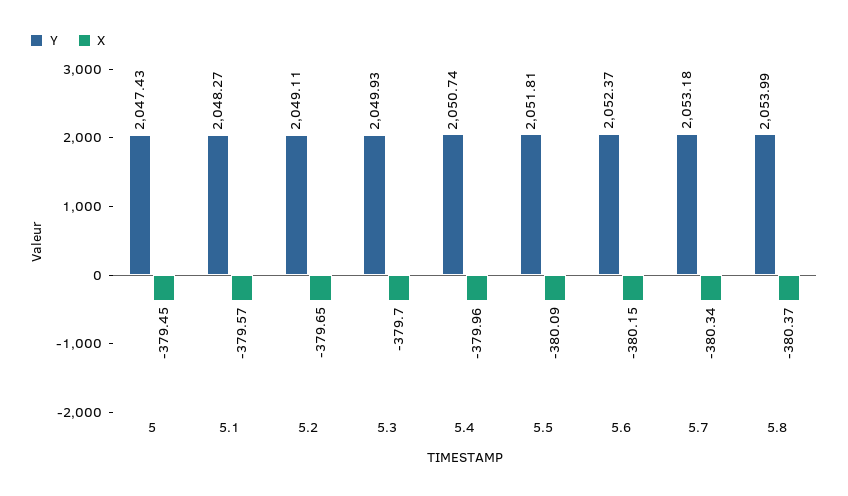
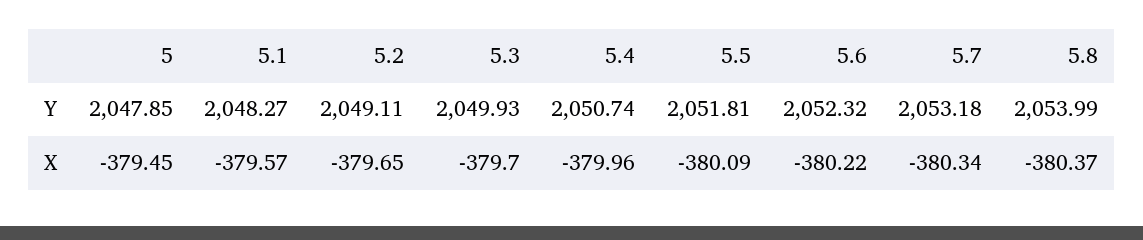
  {
    "Y": {
-     "5": 2047.43,
+     "5": 2047.85,
      "5.1": 2048.27,
      "5.2": 2049.11,
      "5.3": 2049.93,
      "5.4": 2050.74,
      "5.5": 2051.81,
-     "5.6": 2052.37,
+     "5.6": 2052.32,
      "5.7": 2053.18,
      "5.8": 2053.99
    },
    "X": {
      "5": -379.45,
      "5.1": -379.57,
      "5.2": -379.65,
      "5.3": -379.7,
      "5.4": -379.96,
      "5.5": -380.09,
-     "5.6": -380.15,
+     "5.6": -380.22,
      "5.7": -380.34,
      "5.8": -380.37
    }
  }

